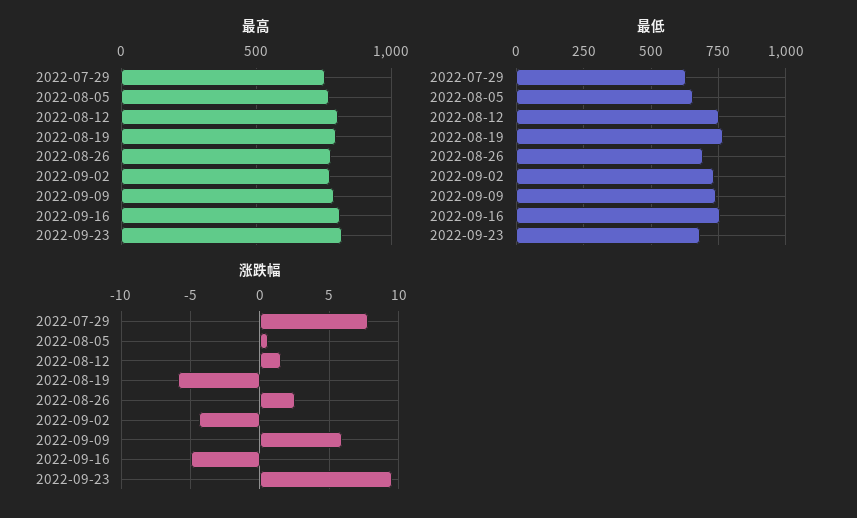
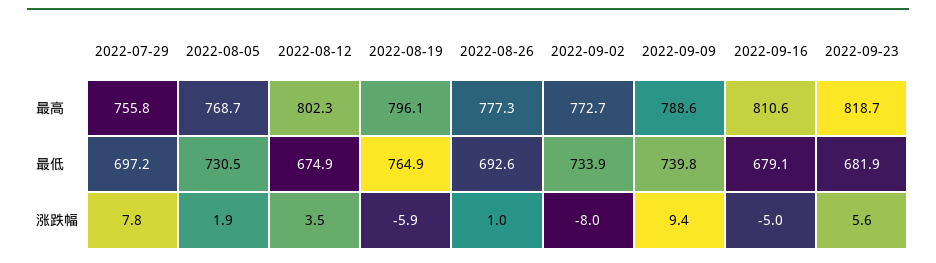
  {
    "最高": {
      "2022-07-29": 755.8,
      "2022-08-05": 768.7,
      "2022-08-12": 802.3,
      "2022-08-19": 796.1,
      "2022-08-26": 777.3,
      "2022-09-02": 772.7,
      "2022-09-09": 788.6,
      "2022-09-16": 810.6,
      "2022-09-23": 818.7
    },
    "最低": {
-     "2022-07-29": 625,
+     "2022-07-29": 697.2,
-     "2022-08-05": 650,
+     "2022-08-05": 730.5,
-     "2022-08-12": 750,
+     "2022-08-12": 674.9,
      "2022-08-19": 764.9,
      "2022-08-26": 692.6,
      "2022-09-02": 733.9,
      "2022-09-09": 739.8,
-     "2022-09-16": 750,
+     "2022-09-16": 679.1,
      "2022-09-23": 681.9
    },
    "涨跌幅": {
      "2022-07-29": 7.8,
-     "2022-08-05": 0.5,
+     "2022-08-05": 1.9,
-     "2022-08-12": 1.5,
+     "2022-08-12": 3.5,
      "2022-08-19": -5.9,
-     "2022-08-26": 2.5,
+     "2022-08-26": 1,
-     "2022-09-02": -4.5,
+     "2022-09-02": -8,
-     "2022-09-09": 6,
+     "2022-09-09": 9.4,
      "2022-09-16": -5,
-     "2022-09-23": 9.5
+     "2022-09-23": 5.6
    }
  }

